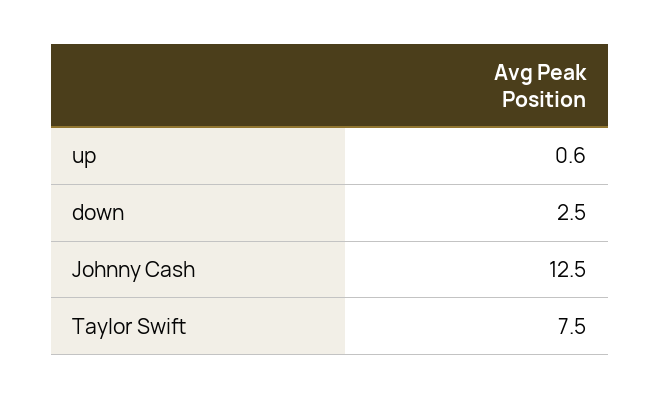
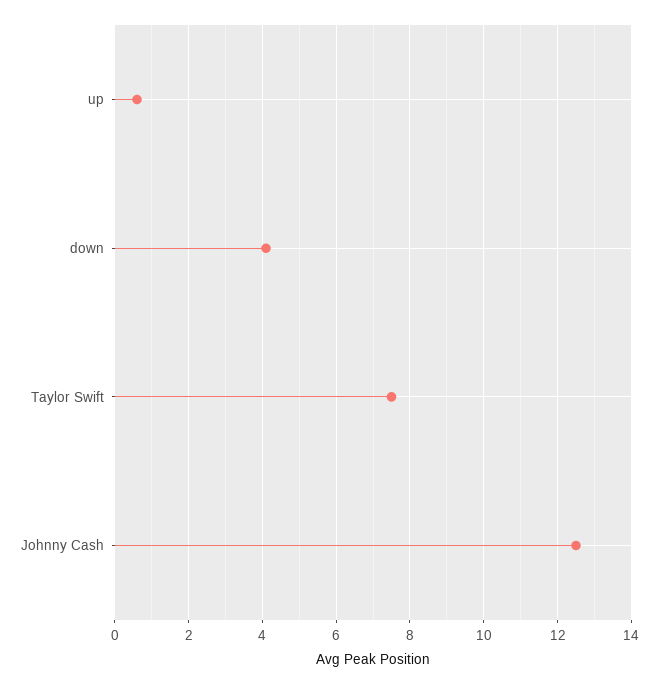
  {
    "up": 0.6,
-   "down": 2.5,
+   "down": 4,
    "Johnny Cash": 12.5,
    "Taylor Swift": 7.5
  }

